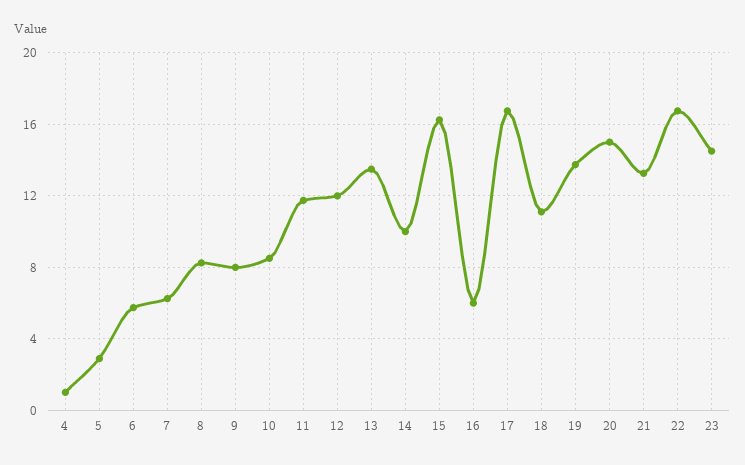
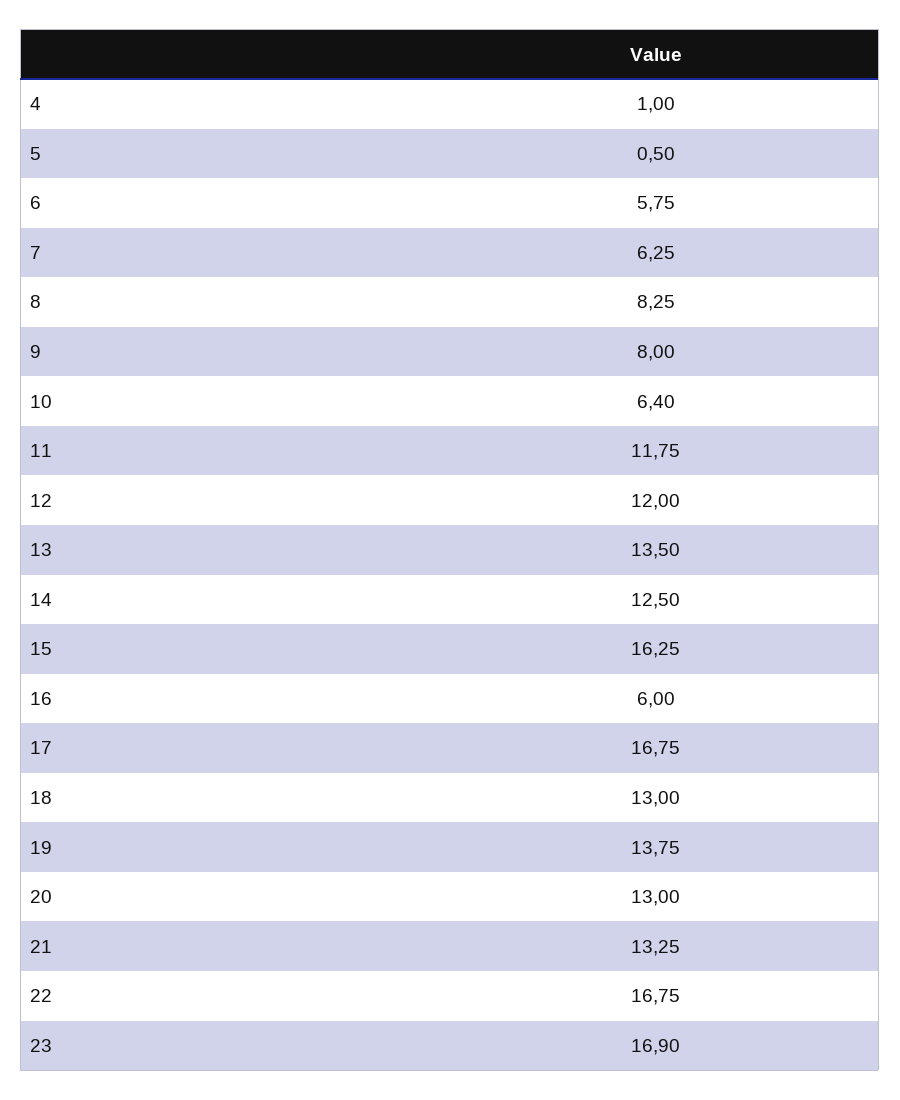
  {
    "4": 1,
-   "5": 3,
+   "5": 0.5,
    "6": 5.75,
    "7": 6.25,
    "8": 8.25,
    "9": 8,
-   "10": 8.5,
+   "10": 6.4,
    "11": 11.75,
    "12": 12,
    "13": 13.5,
-   "14": 10,
+   "14": 12.5,
    "15": 16.25,
    "16": 6,
    "17": 16.75,
-   "18": 11,
+   "18": 13,
    "19": 13.75,
-   "20": 15,
+   "20": 13,
    "21": 13.25,
    "22": 16.75,
-   "23": 14.5
+   "23": 16.9
  }

